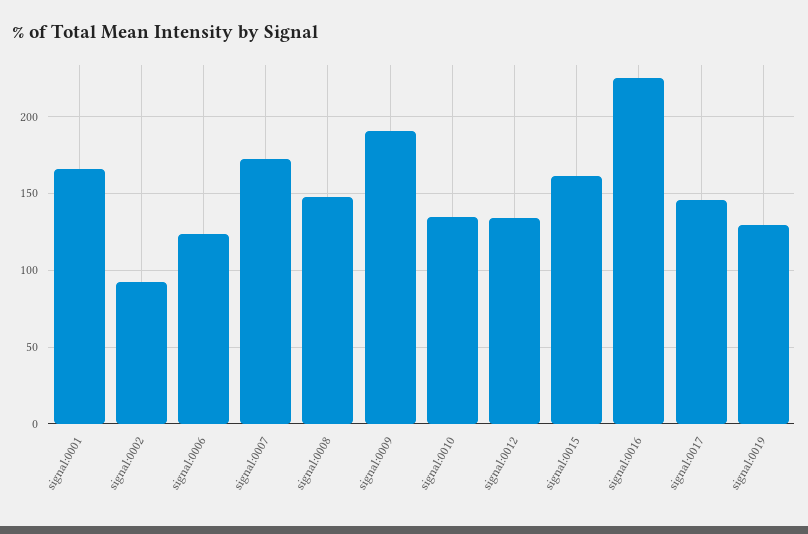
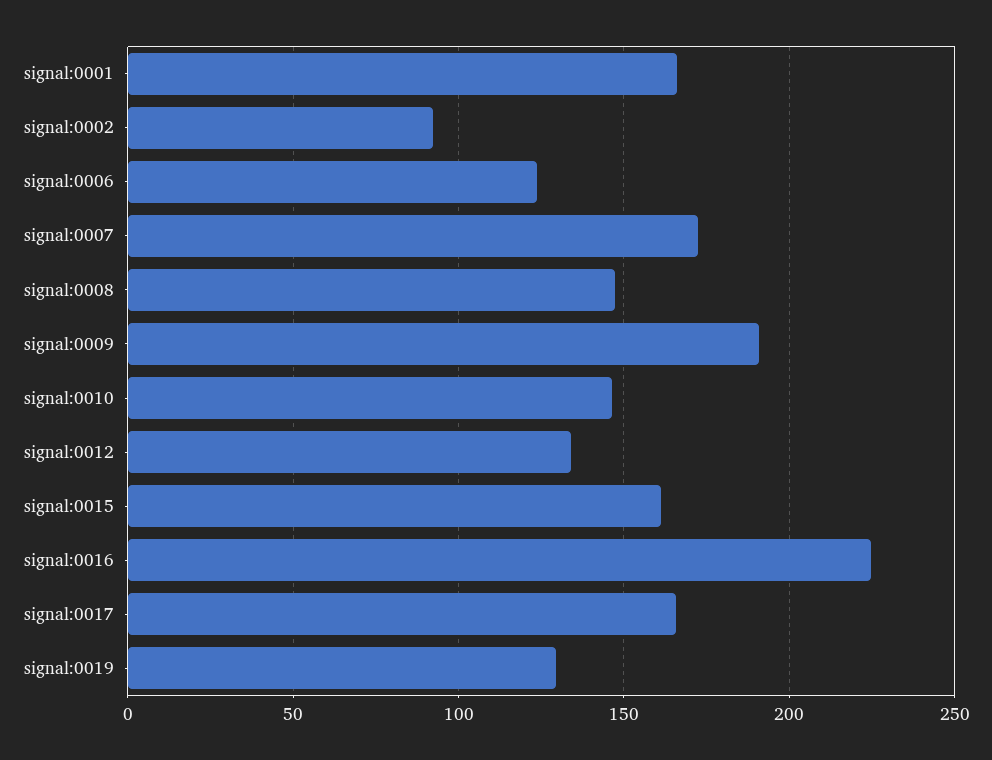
  {
    "signal:0001": 165,
    "signal:0002": 90,
    "signal:0006": 125,
    "signal:0007": 170,
    "signal:0008": 145,
    "signal:0009": 190,
-   "signal:0010": 135,
+   "signal:0010": 145,
    "signal:0012": 135,
    "signal:0015": 160,
    "signal:0016": 225,
-   "signal:0017": 145,
+   "signal:0017": 165,
    "signal:0019": 130
  }

